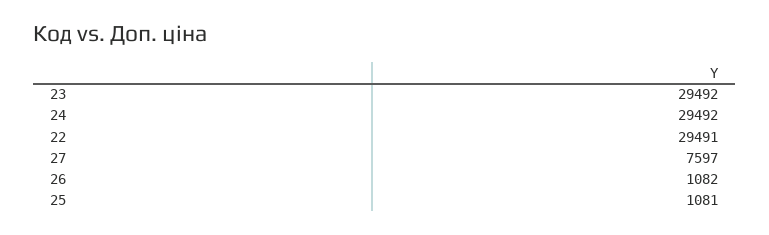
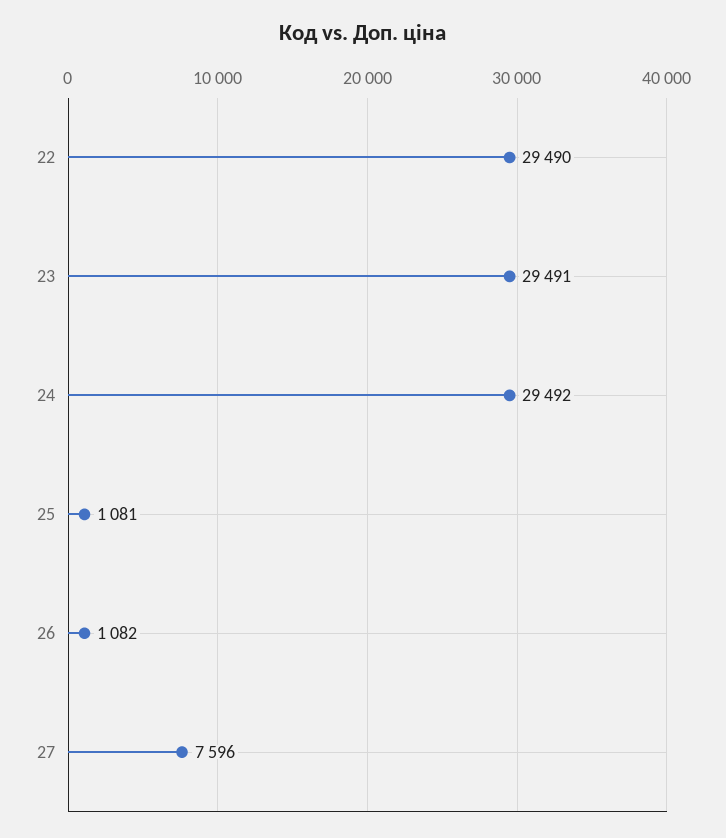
  {
-   "23": 29492,
+   "23": 29491,
    "24": 29492,
-   "22": 29491,
+   "22": 29490,
-   "27": 7597,
+   "27": 7596,
    "26": 1082,
    "25": 1081
  }

